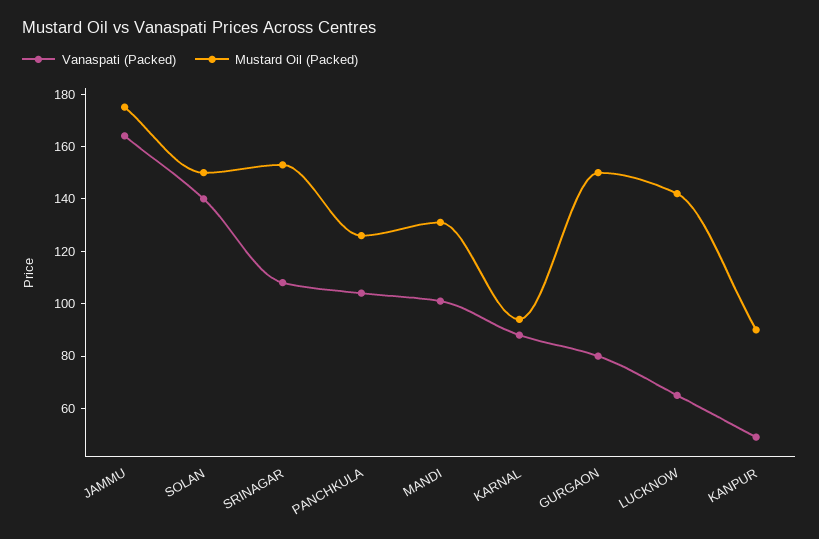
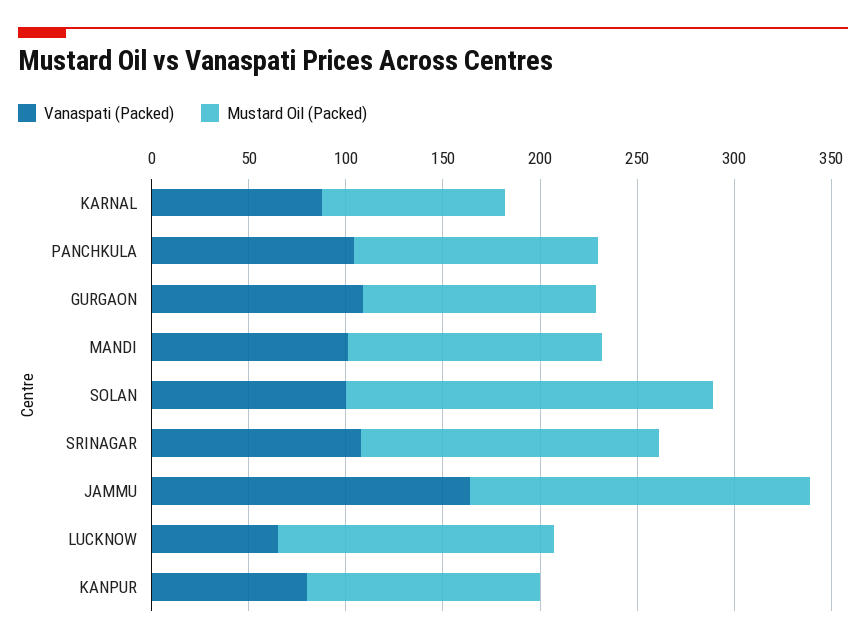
  {
    "Vanaspati (Packed)": {
      "JAMMU": 165,
-     "SOLAN": 140,
+     "SOLAN": 100,
      "SRINAGAR": 110,
      "PANCHKULA": 105,
      "MANDI": 100,
      "KARNAL": 90,
-     "GURGAON": 80,
+     "GURGAON": 110,
      "LUCKNOW": 65,
-     "KANPUR": 50
+     "KANPUR": 80
    },
    "Mustard Oil (Packed)": {
      "JAMMU": 175,
-     "SOLAN": 150,
+     "SOLAN": 190,
      "SRINAGAR": 155,
      "PANCHKULA": 125,
      "MANDI": 130,
      "KARNAL": 95,
-     "GURGAON": 150,
+     "GURGAON": 120,
      "LUCKNOW": 140,
-     "KANPUR": 90
+     "KANPUR": 120
    }
  }

